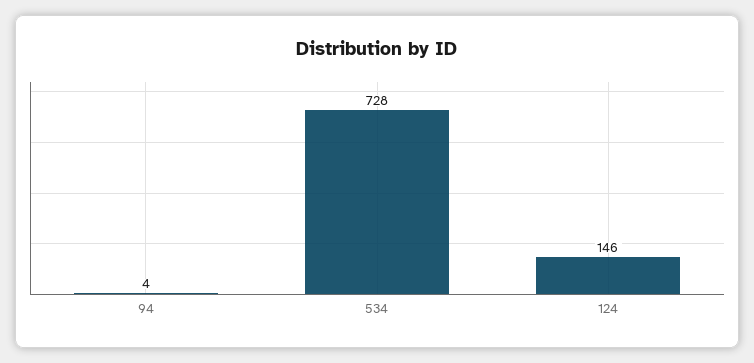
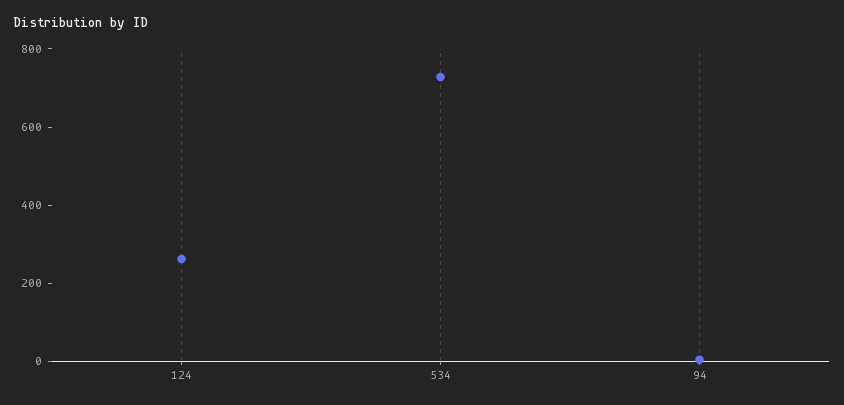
  {
    "94": 4,
    "534": 728,
-   "124": 146
+   "124": 250
  }

